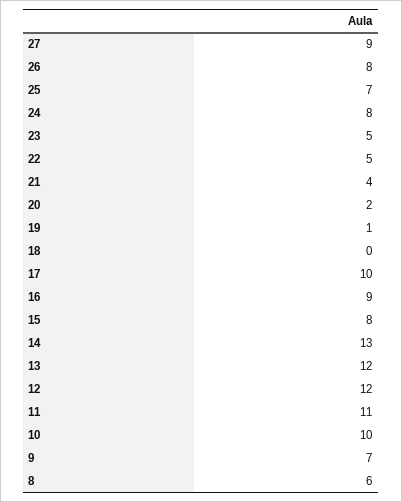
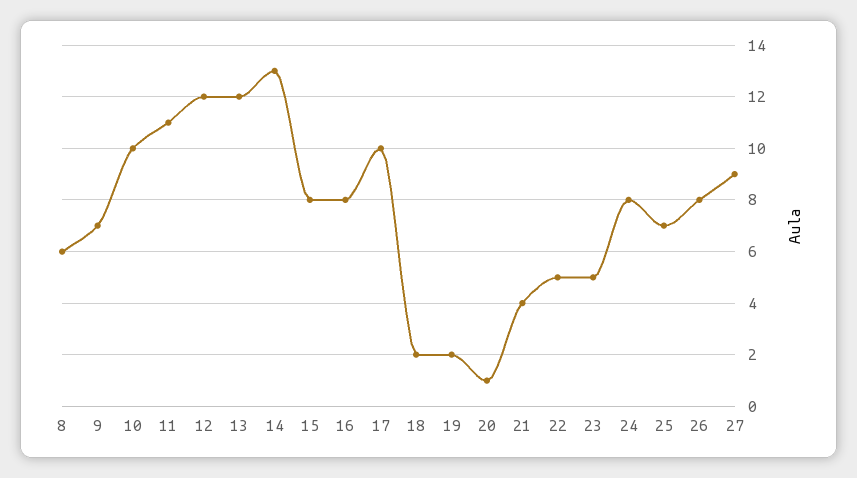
  {
    "27": 9,
    "26": 8,
    "25": 7,
    "24": 8,
    "23": 5,
    "22": 5,
    "21": 4,
-   "20": 2,
+   "20": 1,
-   "19": 1,
+   "19": 2,
-   "18": 0,
+   "18": 2,
    "17": 10,
-   "16": 9,
+   "16": 8,
    "15": 8,
    "14": 13,
    "13": 12,
    "12": 12,
    "11": 11,
    "10": 10,
    "9": 7,
    "8": 6
  }

